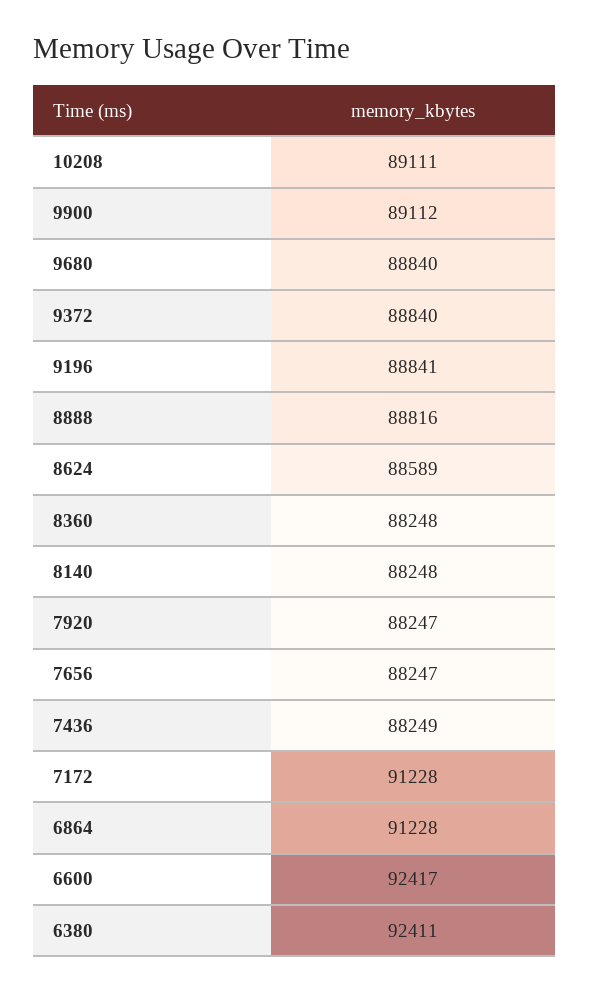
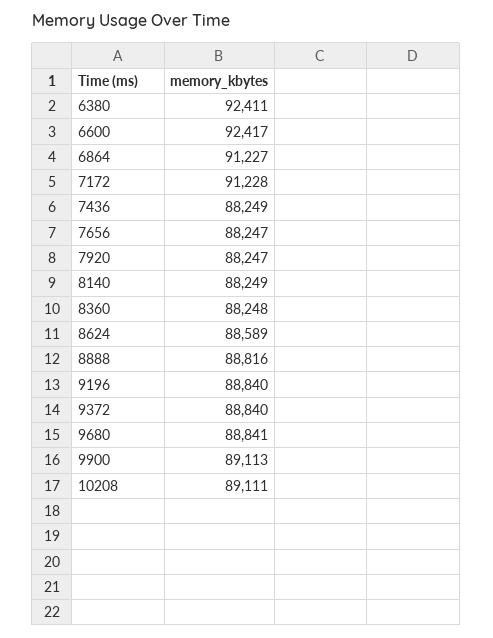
  {
    "10208": 89111,
-   "9900": 89112,
+   "9900": 89113,
-   "9680": 88840,
+   "9680": 88841,
    "9372": 88840,
-   "9196": 88841,
+   "9196": 88840,
    "8888": 88816,
    "8624": 88589,
    "8360": 88248,
-   "8140": 88248,
+   "8140": 88249,
    "7920": 88247,
    "7656": 88247,
    "7436": 88249,
    "7172": 91228,
-   "6864": 91228,
+   "6864": 91227,
    "6600": 92417,
    "6380": 92411
  }

